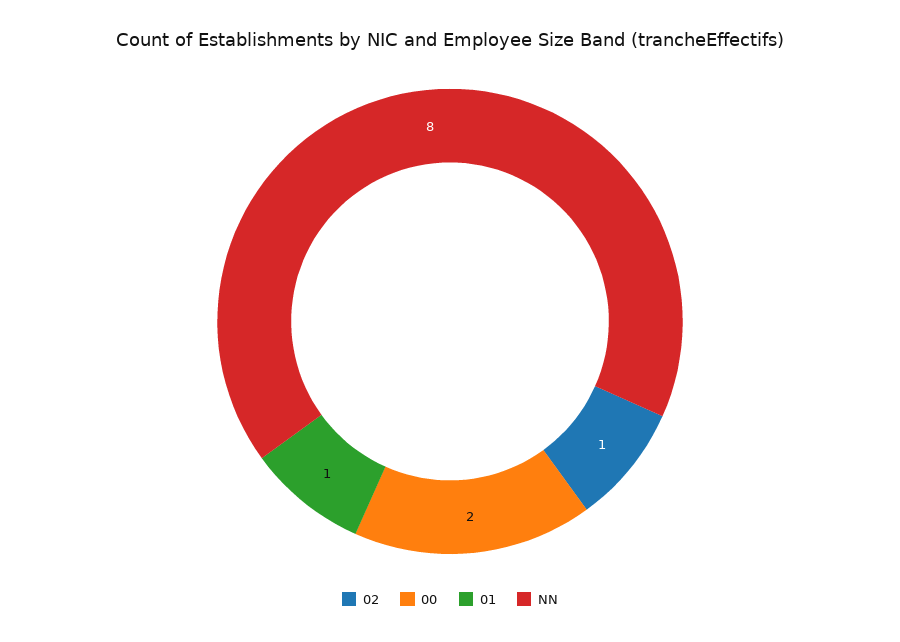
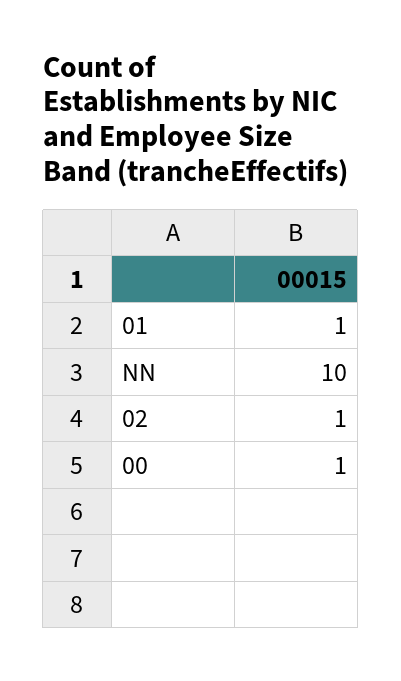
  {
    "02": 1,
-   "00": 2,
+   "00": 1,
    "01": 1,
-   "NN": 8
+   "NN": 10
  }

